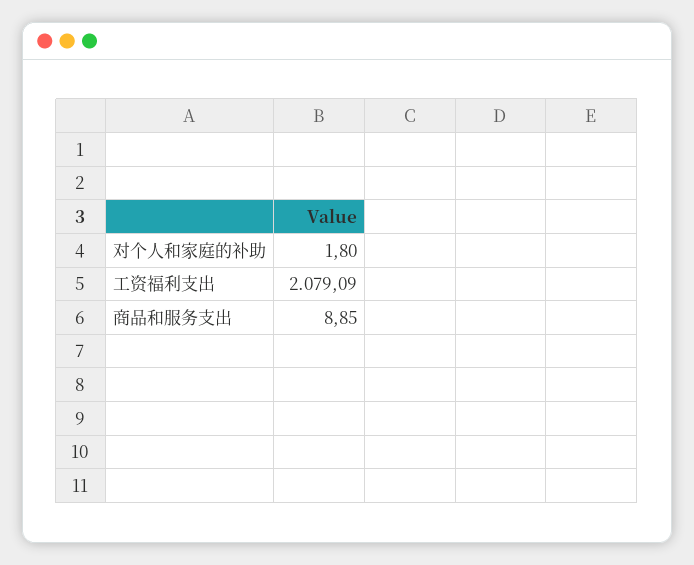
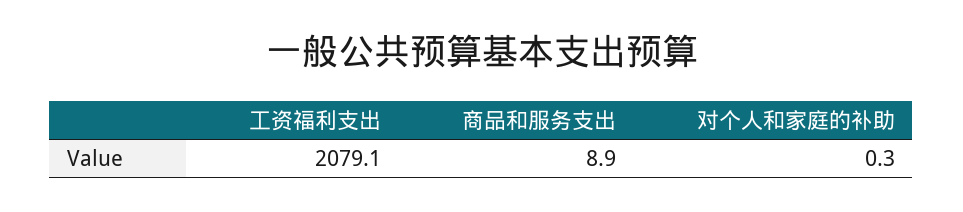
  {
-   "对个人和家庭的补助": 1.8,
+   "对个人和家庭的补助": 0.3,
    "工资福利支出": 2079.09,
    "商品和服务支出": 8.85
  }

